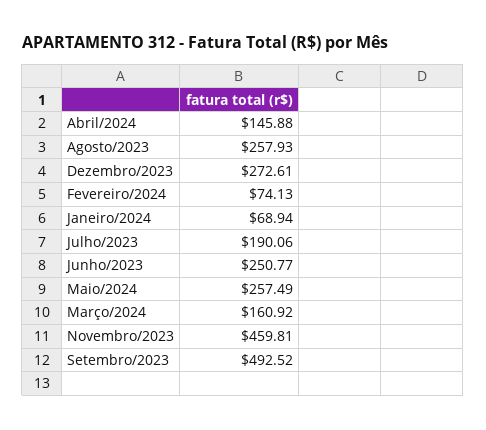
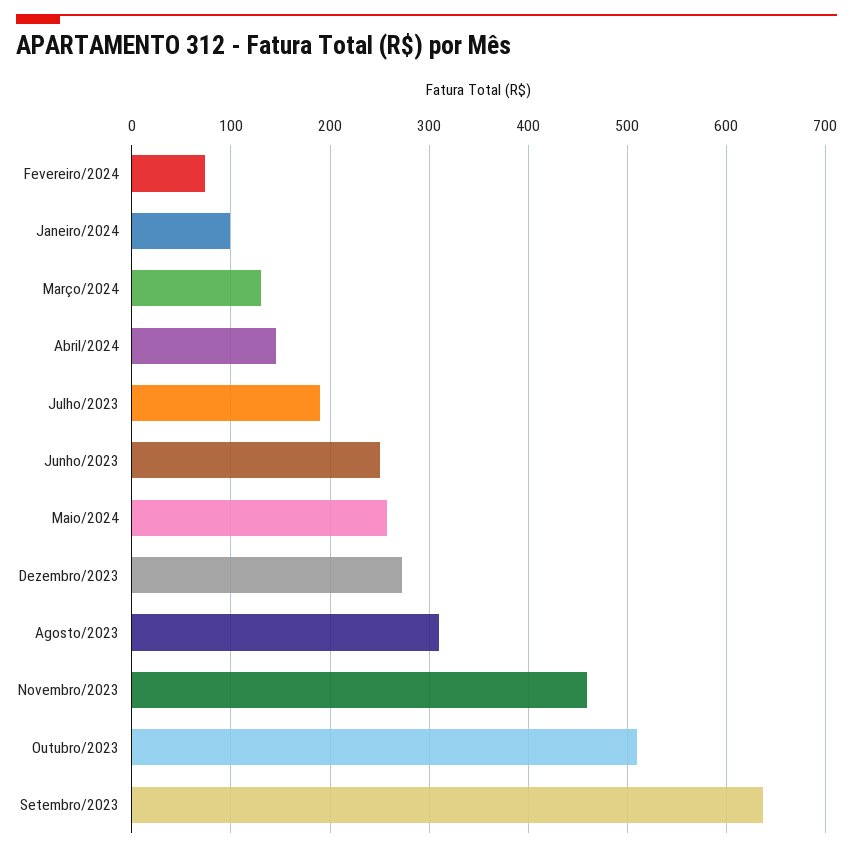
  {
    "Abril/2024": 145.88,
-   "Agosto/2023": 257.93,
+   "Agosto/2023": 310,
    "Dezembro/2023": 272.61,
    "Fevereiro/2024": 74.13,
-   "Janeiro/2024": 68.94,
+   "Janeiro/2024": 100,
    "Julho/2023": 190.06,
    "Junho/2023": 250.77,
    "Maio/2024": 257.49,
-   "Março/2024": 160.92,
+   "Março/2024": 130,
    "Novembro/2023": 459.81,
-   "Setembro/2023": 492.52
+   "Setembro/2023": 640,
+   "Outubro/2023": 510
  }

